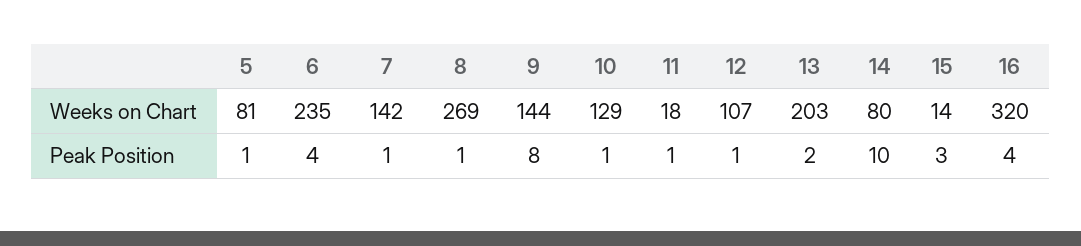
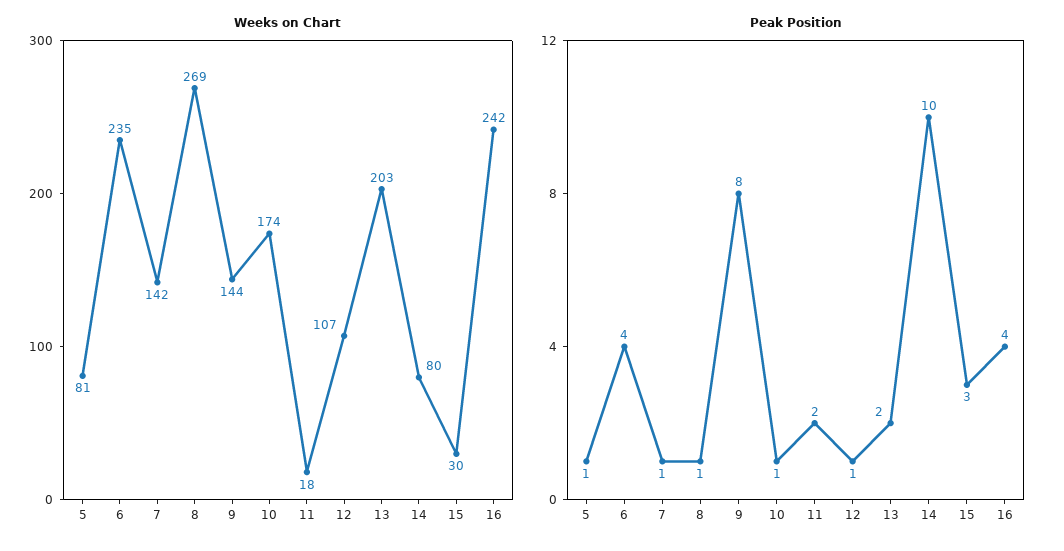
  {
    "Weeks on Chart": {
      "5": 81,
      "6": 235,
      "7": 142,
      "8": 269,
      "9": 144,
-     "10": 129,
+     "10": 174,
      "11": 18,
      "12": 107,
      "13": 203,
      "14": 80,
-     "15": 14,
+     "15": 30,
-     "16": 320
+     "16": 242
    },
    "Peak Position": {
      "5": 1,
      "6": 4,
      "7": 1,
      "8": 1,
      "9": 8,
      "10": 1,
-     "11": 1,
+     "11": 2,
      "12": 1,
      "13": 2,
      "14": 10,
      "15": 3,
      "16": 4
    }
  }

